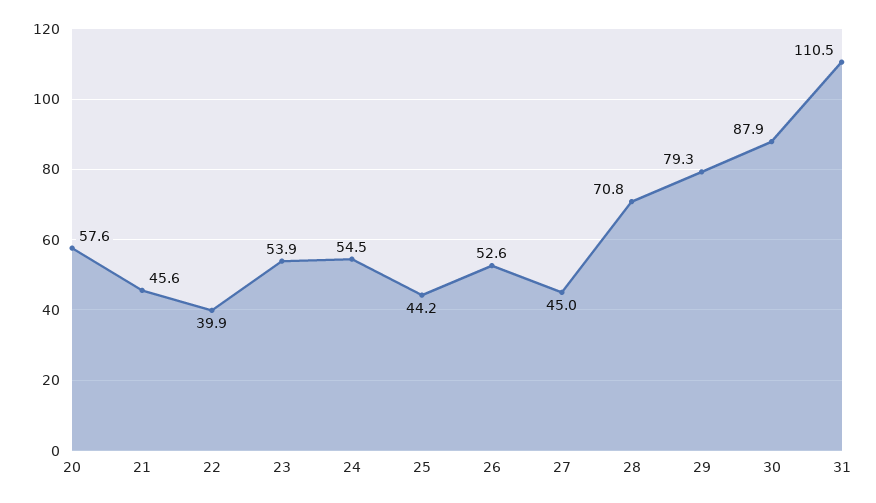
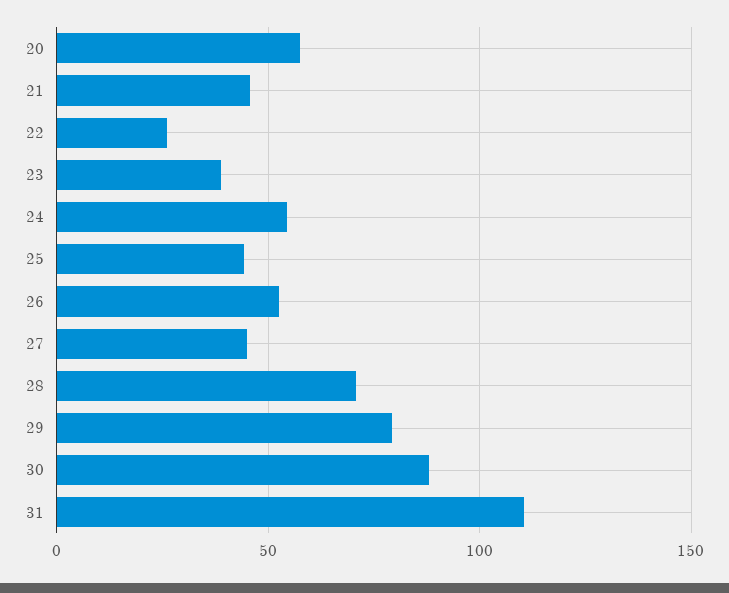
  {
    "20": 57.6,
    "21": 45.6,
-   "22": 39.9,
+   "22": 25,
-   "23": 53.9,
+   "23": 40,
    "24": 54.5,
    "25": 44.2,
    "26": 52.6,
    "27": 45,
    "28": 70.8,
    "29": 79.3,
    "30": 87.9,
    "31": 110.5
  }

